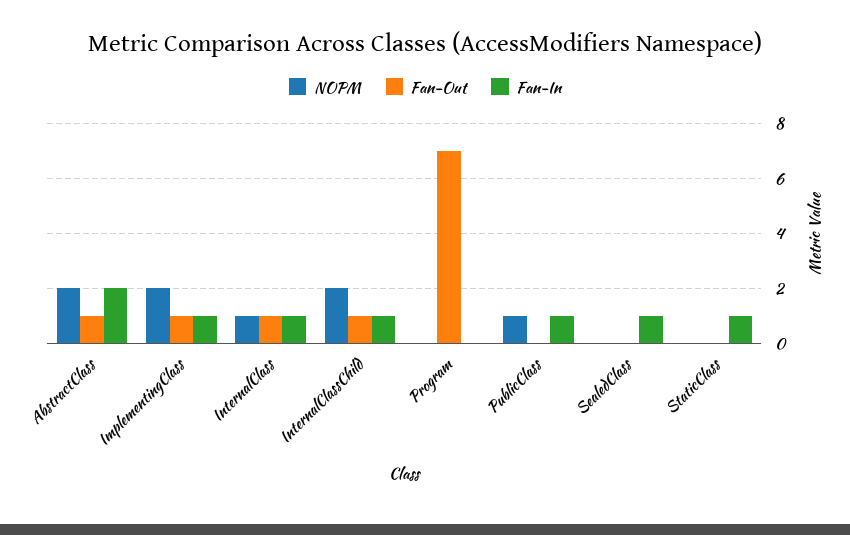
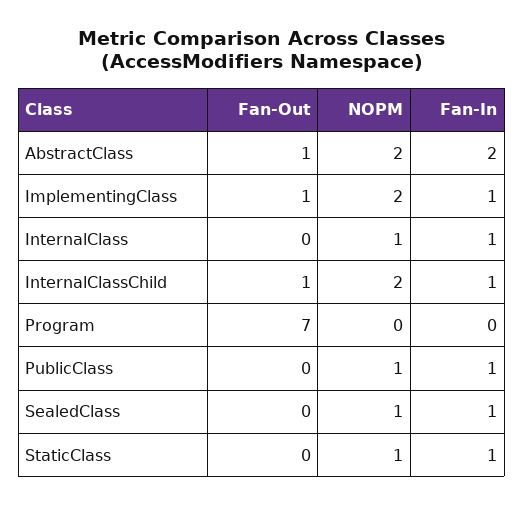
  {
    "NOPM": {
      "AbstractClass": 2,
      "ImplementingClass": 2,
      "InternalClass": 1,
      "InternalClassChild": 2,
      "Program": 0,
      "PublicClass": 1,
-     "SealedClass": 0,
+     "SealedClass": 1,
-     "StaticClass": 0
+     "StaticClass": 1
    },
    "Fan-Out": {
      "AbstractClass": 1,
      "ImplementingClass": 1,
-     "InternalClass": 1,
+     "InternalClass": 0,
      "InternalClassChild": 1,
      "Program": 7,
      "PublicClass": 0,
      "SealedClass": 0,
      "StaticClass": 0
    },
    "Fan-In": {
      "AbstractClass": 2,
      "ImplementingClass": 1,
      "InternalClass": 1,
      "InternalClassChild": 1,
      "Program": 0,
      "PublicClass": 1,
      "SealedClass": 1,
      "StaticClass": 1
    }
  }

